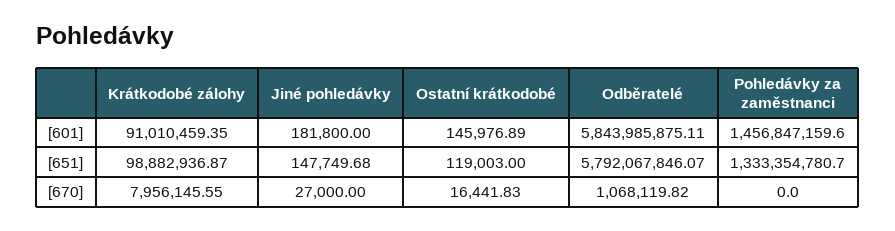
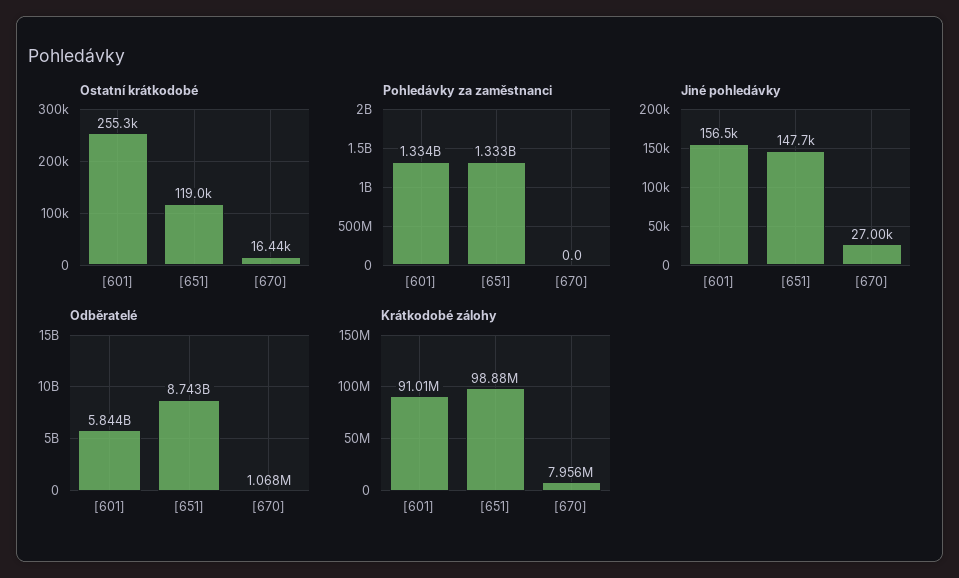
  {
    "Krátkodobé zálohy": {
      "[601]": 91010459.35,
      "[651]": 98882936.87,
      "[670]": 7956145.55
    },
    "Jiné pohledávky": {
-     "[601]": 181800,
+     "[601]": 156500,
      "[651]": 147749.68,
      "[670]": 27000
    },
    "Ostatní krátkodobé": {
-     "[601]": 145976.89,
+     "[601]": 255300,
      "[651]": 119003,
      "[670]": 16441.83
    },
    "Odběratelé": {
      "[601]": 5843985875.11,
-     "[651]": 5792067846.07,
+     "[651]": 8743000000,
      "[670]": 1068119.82
    },
    "Pohledávky za zaměstnanci": {
-     "[601]": 1456847159.6,
+     "[601]": 1334000000,
      "[651]": 1333354780.7,
      "[670]": 0
    }
  }

